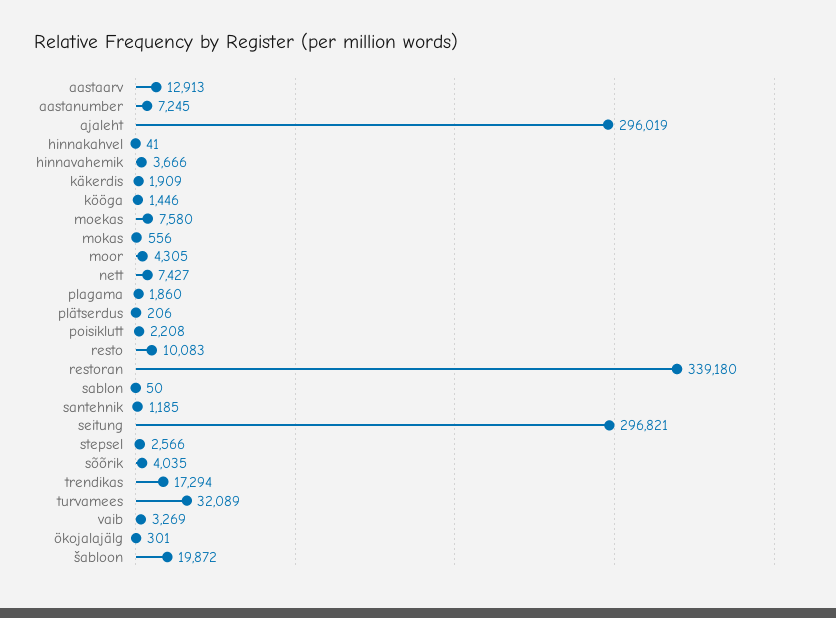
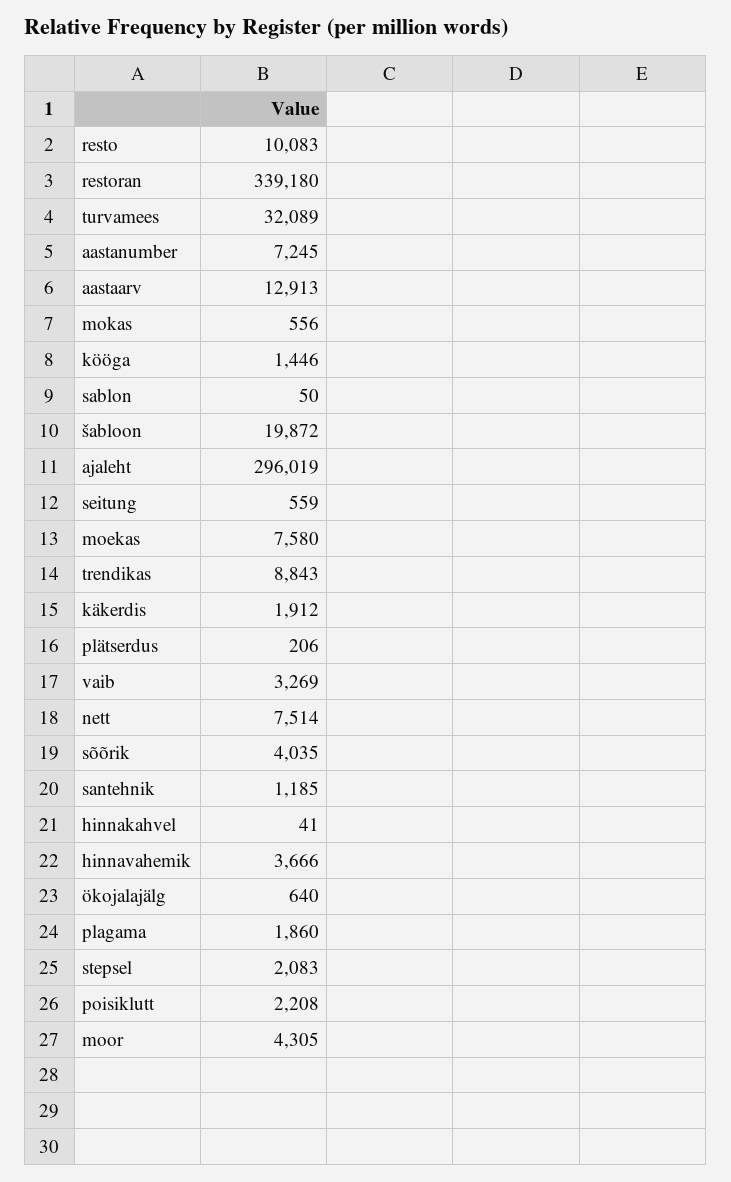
  {
    "aastaarv": 12913,
    "aastanumber": 7245,
    "ajaleht": 296019,
    "hinnakahvel": 41,
    "hinnavahemik": 3666,
-   "käkerdis": 1909,
+   "käkerdis": 1912,
    "kööga": 1446,
    "moekas": 7580,
    "mokas": 556,
    "moor": 4305,
-   "nett": 7427,
+   "nett": 7514,
    "plagama": 1860,
    "plätserdus": 206,
    "poisiklutt": 2208,
    "resto": 10083,
    "restoran": 339180,
    "sablon": 50,
    "santehnik": 1185,
-   "seitung": 296821,
+   "seitung": 559,
-   "stepsel": 2566,
+   "stepsel": 2083,
    "sõõrik": 4035,
-   "trendikas": 17294,
+   "trendikas": 8843,
    "turvamees": 32089,
    "vaib": 3269,
-   "ökojalajälg": 301,
+   "ökojalajälg": 640,
    "šabloon": 19872
  }

